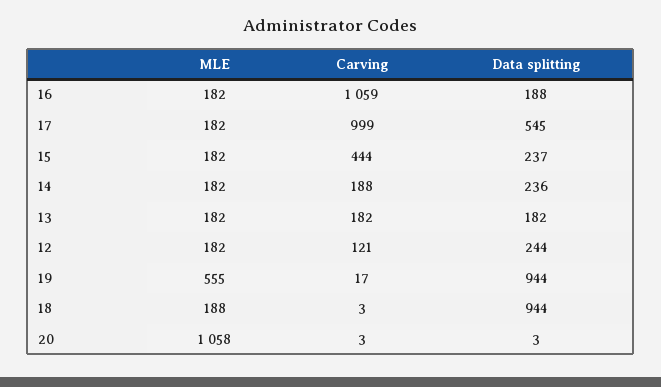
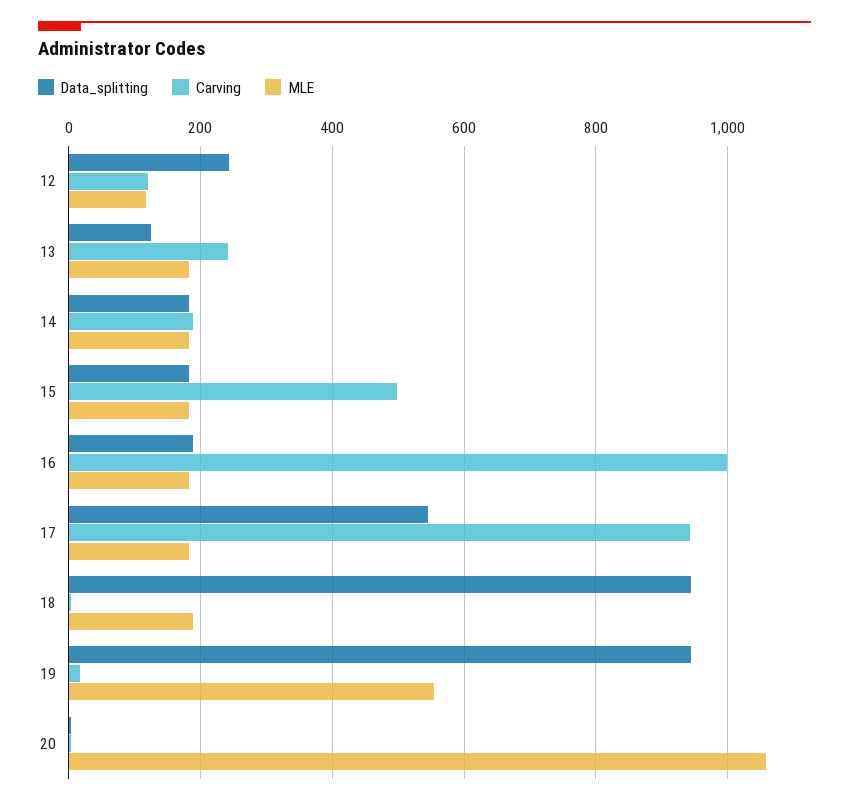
  {
    "MLE": {
      "16": 182,
      "17": 182,
      "15": 182,
      "14": 182,
      "13": 182,
-     "12": 182,
+     "12": 120,
      "19": 555,
      "18": 188,
      "20": 1058
    },
    "Carving": {
-     "16": 1059,
+     "16": 1000,
-     "17": 999,
+     "17": 940,
-     "15": 444,
+     "15": 500,
      "14": 188,
-     "13": 182,
+     "13": 240,
      "12": 121,
      "19": 17,
      "18": 3,
      "20": 3
    },
    "Data splitting": {
      "16": 188,
      "17": 545,
-     "15": 237,
+     "15": 180,
-     "14": 236,
+     "14": 180,
-     "13": 182,
+     "13": 120,
      "12": 244,
      "19": 944,
      "18": 944,
      "20": 3
    }
  }

